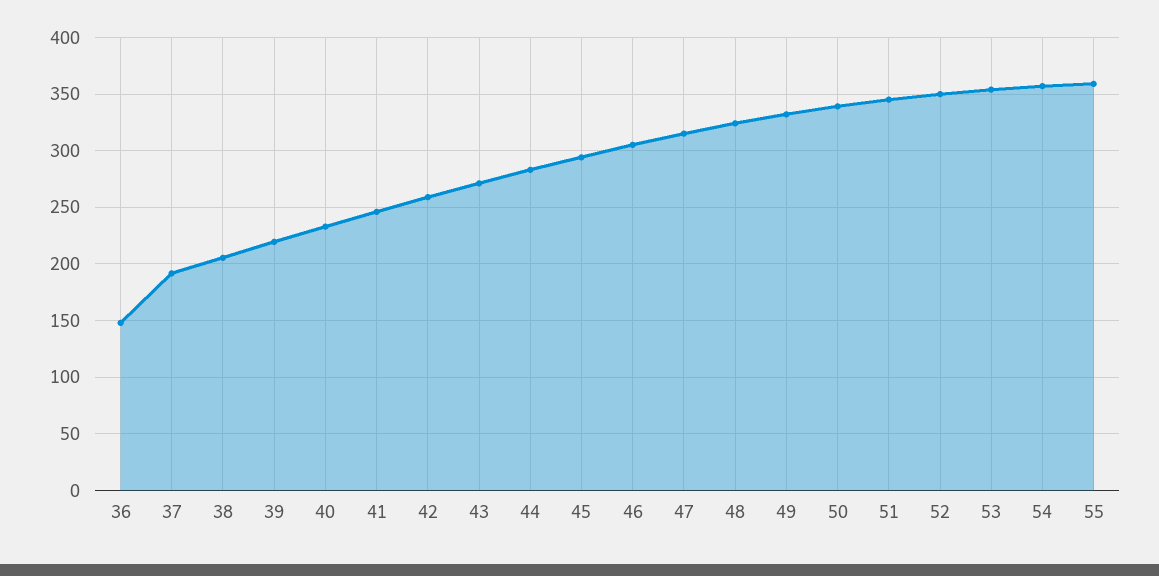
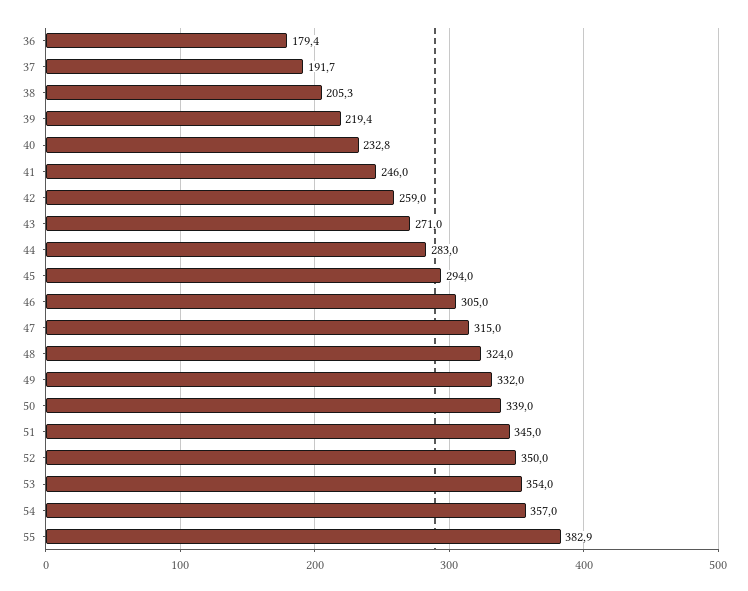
  {
-   "36": 150,
+   "36": 179.4,
    "37": 191.7,
    "38": 205.3,
    "39": 219.4,
    "40": 232.8,
    "41": 246,
    "42": 259,
    "43": 271,
    "44": 283,
    "45": 294,
    "46": 305,
    "47": 315,
    "48": 324,
    "49": 332,
    "50": 339,
    "51": 345,
    "52": 350,
    "53": 354,
    "54": 357,
-   "55": 360
+   "55": 382.9
  }

